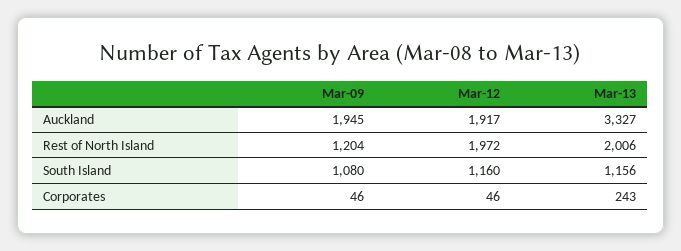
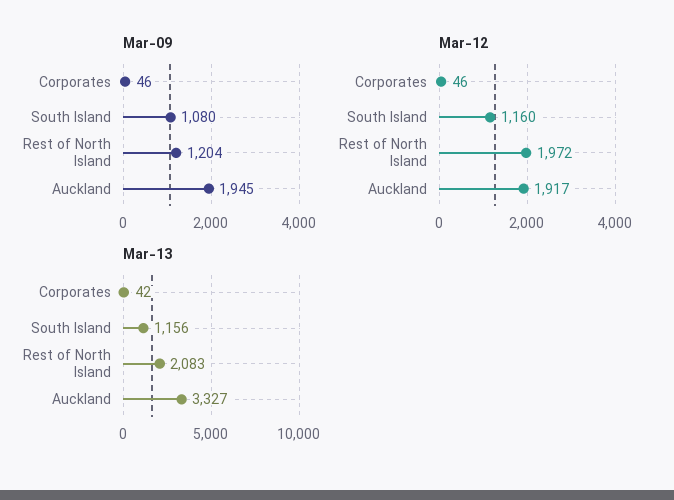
  {
    "Mar-09": {
      "Auckland": 1945,
      "Rest of North Island": 1204,
      "South Island": 1080,
      "Corporates": 46
    },
    "Mar-12": {
      "Auckland": 1917,
      "Rest of North Island": 1972,
      "South Island": 1160,
      "Corporates": 46
    },
    "Mar-13": {
      "Auckland": 3327,
-     "Rest of North Island": 2006,
+     "Rest of North Island": 2083,
      "South Island": 1156,
-     "Corporates": 243
+     "Corporates": 42
    }
  }

